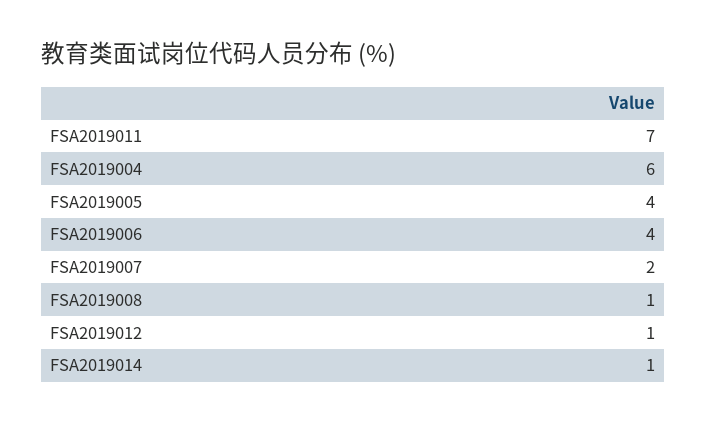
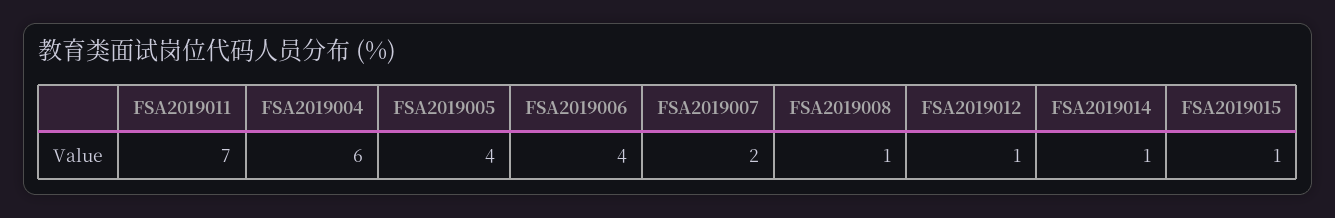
  {
    "FSA2019011": 7,
    "FSA2019004": 6,
    "FSA2019005": 4,
    "FSA2019006": 4,
    "FSA2019007": 2,
    "FSA2019008": 1,
    "FSA2019012": 1,
-   "FSA2019014": 1
+   "FSA2019014": 1,
+   "FSA2019015": 1
  }

